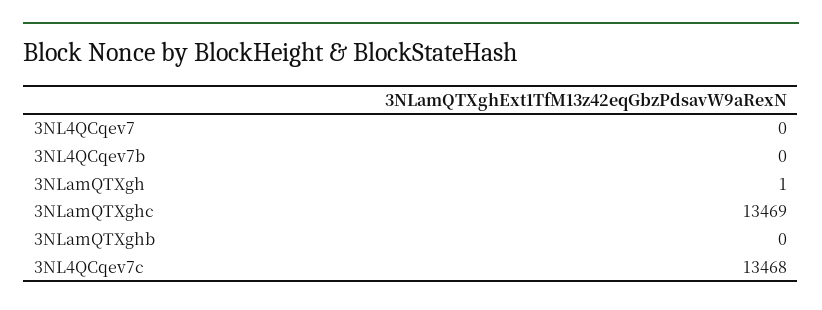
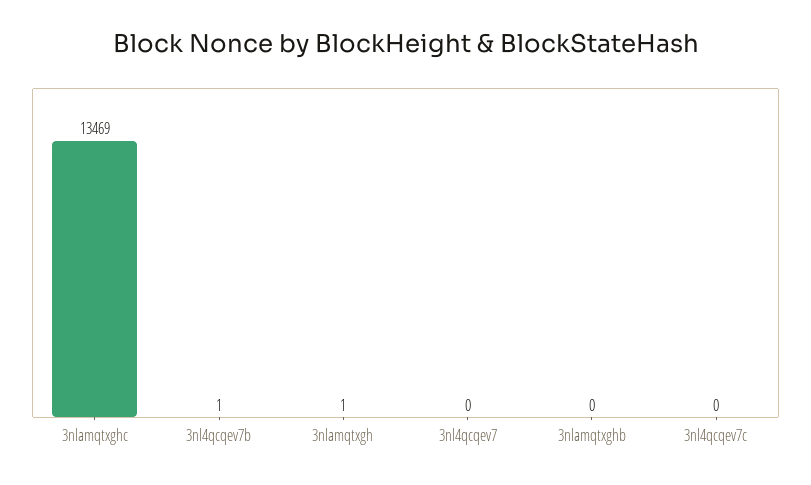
  {
    "3NL4QCqev7": 0,
-   "3NL4QCqev7b": 0,
+   "3NL4QCqev7b": 1,
    "3NLamQTXgh": 1,
    "3NLamQTXghc": 13469,
    "3NLamQTXghb": 0,
-   "3NL4QCqev7c": 13468
+   "3NL4QCqev7c": 0
  }

